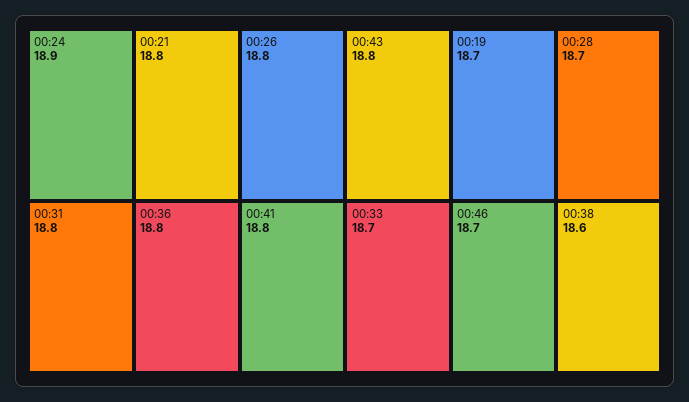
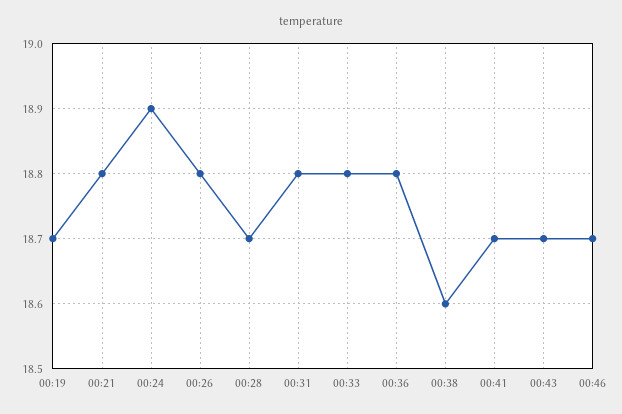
  {
    "00:24": 18.9,
    "00:21": 18.8,
    "00:26": 18.8,
    "00:31": 18.8,
    "00:36": 18.8,
-   "00:41": 18.8,
+   "00:41": 18.7,
-   "00:43": 18.8,
+   "00:43": 18.7,
    "00:19": 18.7,
    "00:28": 18.7,
-   "00:33": 18.7,
+   "00:33": 18.8,
    "00:46": 18.7,
    "00:38": 18.6
  }

